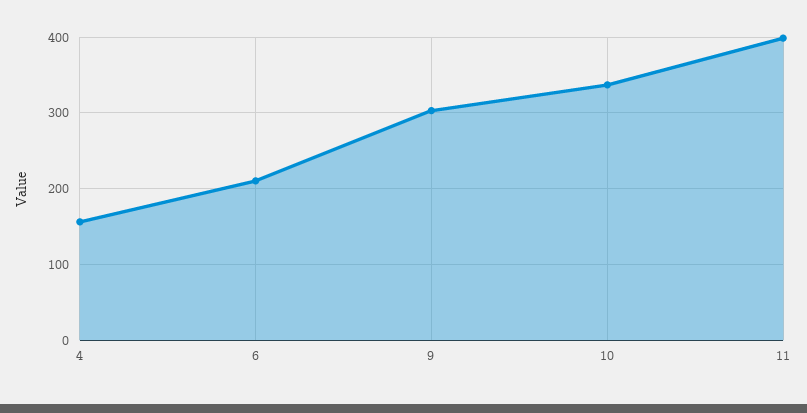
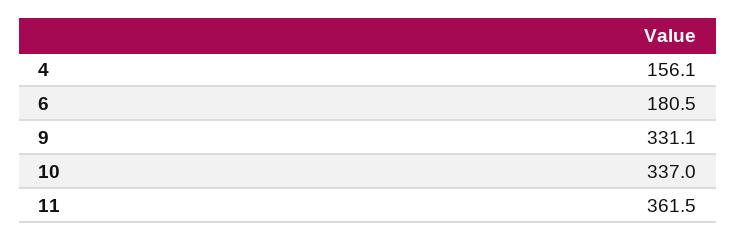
  {
    "4": 156.1,
-   "6": 210,
+   "6": 180.5,
-   "9": 300,
+   "9": 331.1,
    "10": 337,
-   "11": 400
+   "11": 361.5
  }

